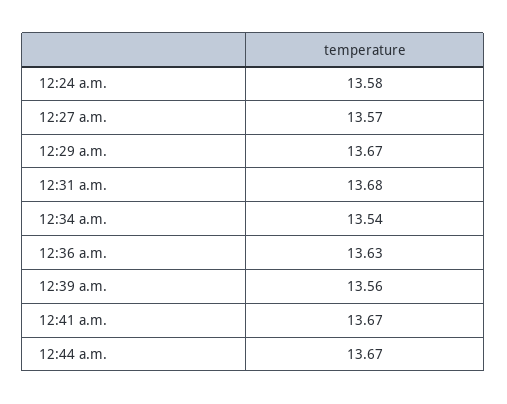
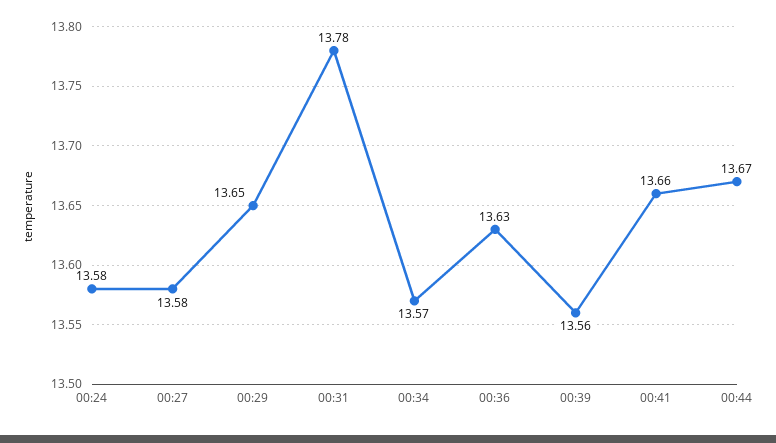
  {
    "12:24 a.m.": 13.58,
-   "12:27 a.m.": 13.57,
+   "12:27 a.m.": 13.58,
-   "12:29 a.m.": 13.67,
+   "12:29 a.m.": 13.65,
-   "12:31 a.m.": 13.68,
+   "12:31 a.m.": 13.78,
-   "12:34 a.m.": 13.54,
+   "12:34 a.m.": 13.57,
    "12:36 a.m.": 13.63,
    "12:39 a.m.": 13.56,
-   "12:41 a.m.": 13.67,
+   "12:41 a.m.": 13.66,
    "12:44 a.m.": 13.67
  }

